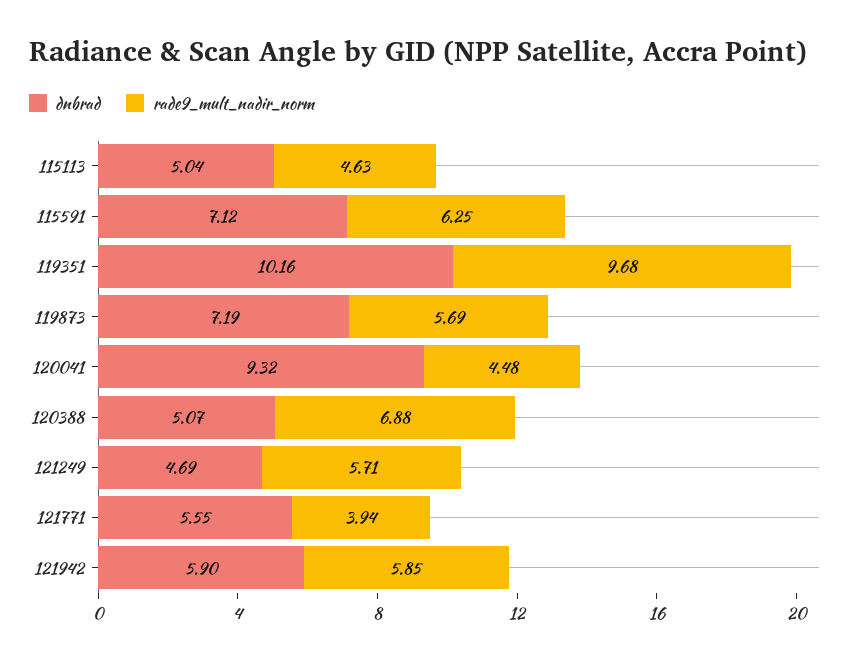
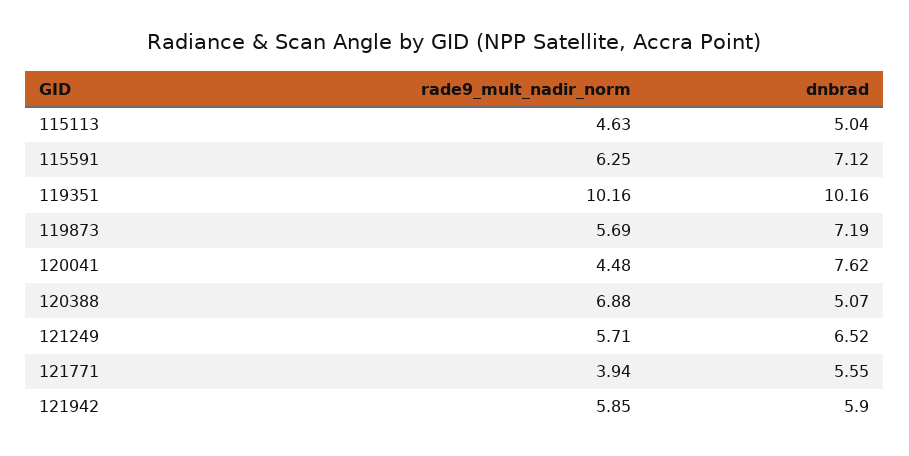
  {
    "dnbrad": {
      "115113": 5.04,
      "115591": 7.12,
      "119351": 10.16,
      "119873": 7.19,
-     "120041": 9.32,
+     "120041": 7.62,
      "120388": 5.07,
-     "121249": 4.69,
+     "121249": 6.52,
      "121771": 5.55,
      "121942": 5.9
    },
    "rade9_mult_nadir_norm": {
      "115113": 4.63,
      "115591": 6.25,
-     "119351": 9.68,
+     "119351": 10.16,
      "119873": 5.69,
      "120041": 4.48,
      "120388": 6.88,
      "121249": 5.71,
      "121771": 3.94,
      "121942": 5.85
    }
  }

